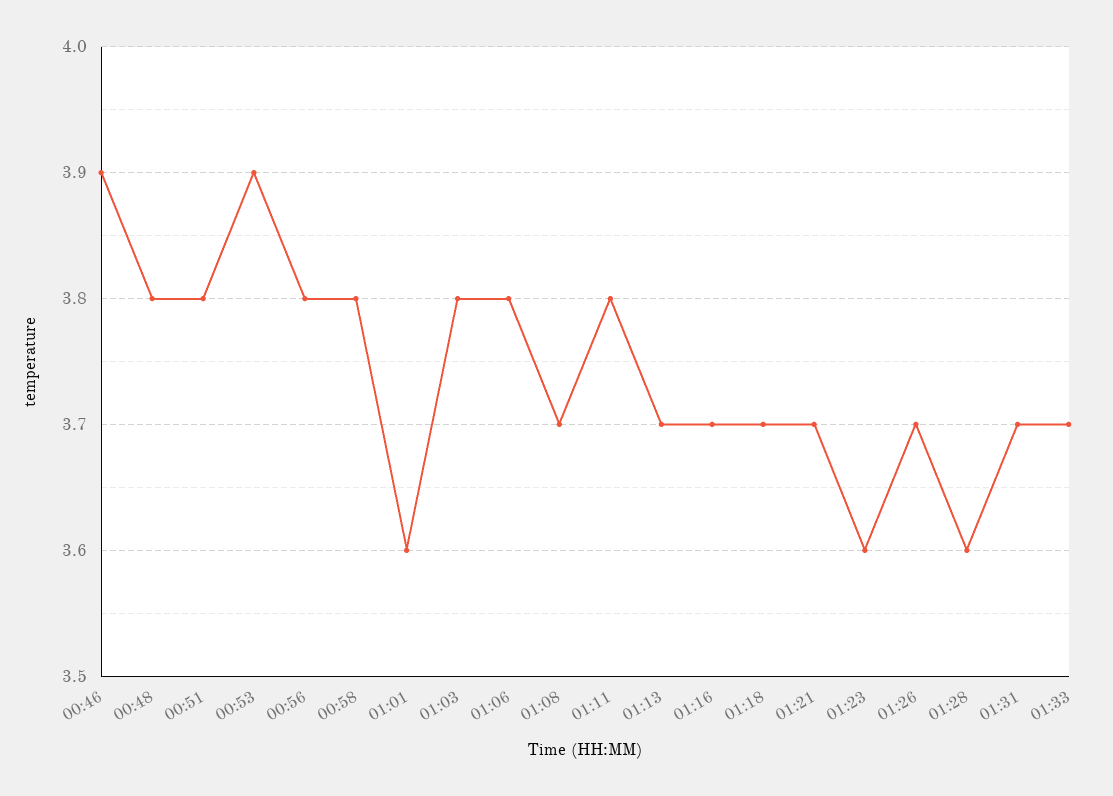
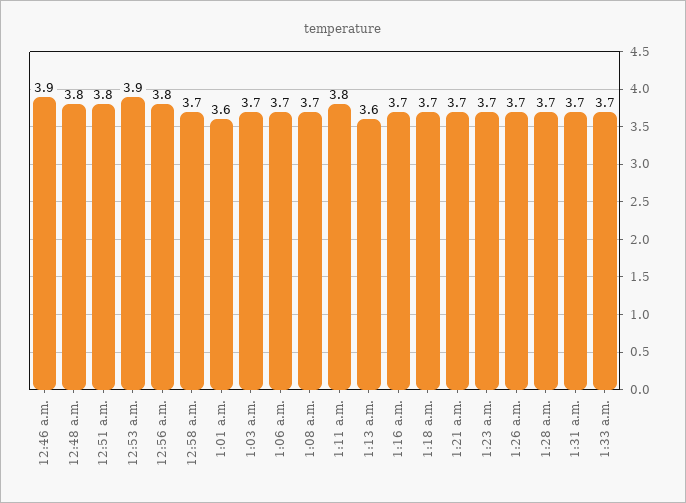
  {
    "00:46": 3.9,
    "00:48": 3.8,
    "00:51": 3.8,
    "00:53": 3.9,
    "00:56": 3.8,
-   "00:58": 3.8,
+   "00:58": 3.7,
    "01:01": 3.6,
-   "01:03": 3.8,
+   "01:03": 3.7,
-   "01:06": 3.8,
+   "01:06": 3.7,
    "01:08": 3.7,
    "01:11": 3.8,
-   "01:13": 3.7,
+   "01:13": 3.6,
    "01:16": 3.7,
    "01:18": 3.7,
    "01:21": 3.7,
-   "01:23": 3.6,
+   "01:23": 3.7,
    "01:26": 3.7,
-   "01:28": 3.6,
+   "01:28": 3.7,
    "01:31": 3.7,
    "01:33": 3.7
  }

